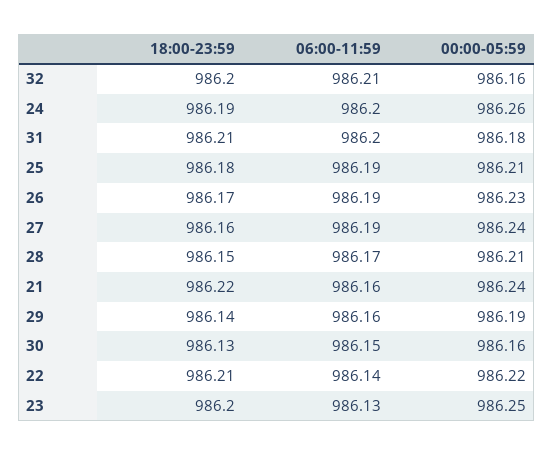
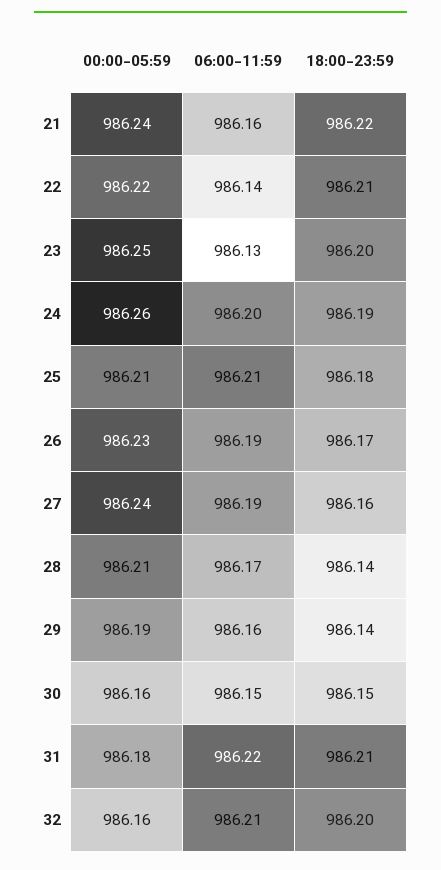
  {
    "18:00-23:59": {
      "32": 986.2,
      "24": 986.19,
      "31": 986.21,
      "25": 986.18,
      "26": 986.17,
      "27": 986.16,
-     "28": 986.15,
+     "28": 986.14,
      "21": 986.22,
      "29": 986.14,
-     "30": 986.13,
+     "30": 986.15,
      "22": 986.21,
      "23": 986.2
    },
    "06:00-11:59": {
      "32": 986.21,
      "24": 986.2,
-     "31": 986.2,
+     "31": 986.22,
-     "25": 986.19,
+     "25": 986.21,
      "26": 986.19,
      "27": 986.19,
      "28": 986.17,
      "21": 986.16,
      "29": 986.16,
      "30": 986.15,
      "22": 986.14,
      "23": 986.13
    },
    "00:00-05:59": {
      "32": 986.16,
      "24": 986.26,
      "31": 986.18,
      "25": 986.21,
      "26": 986.23,
      "27": 986.24,
      "28": 986.21,
      "21": 986.24,
      "29": 986.19,
      "30": 986.16,
      "22": 986.22,
      "23": 986.25
    }
  }

